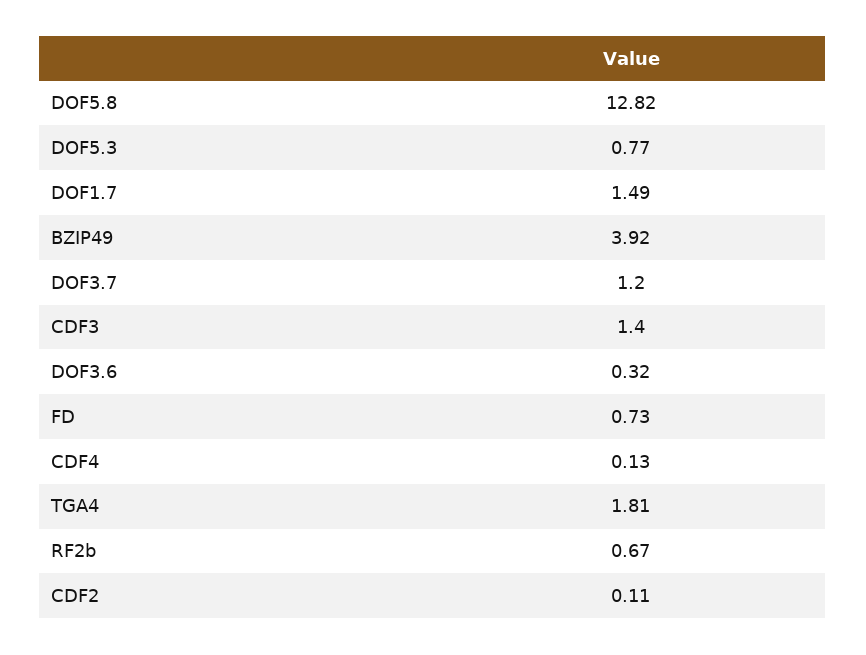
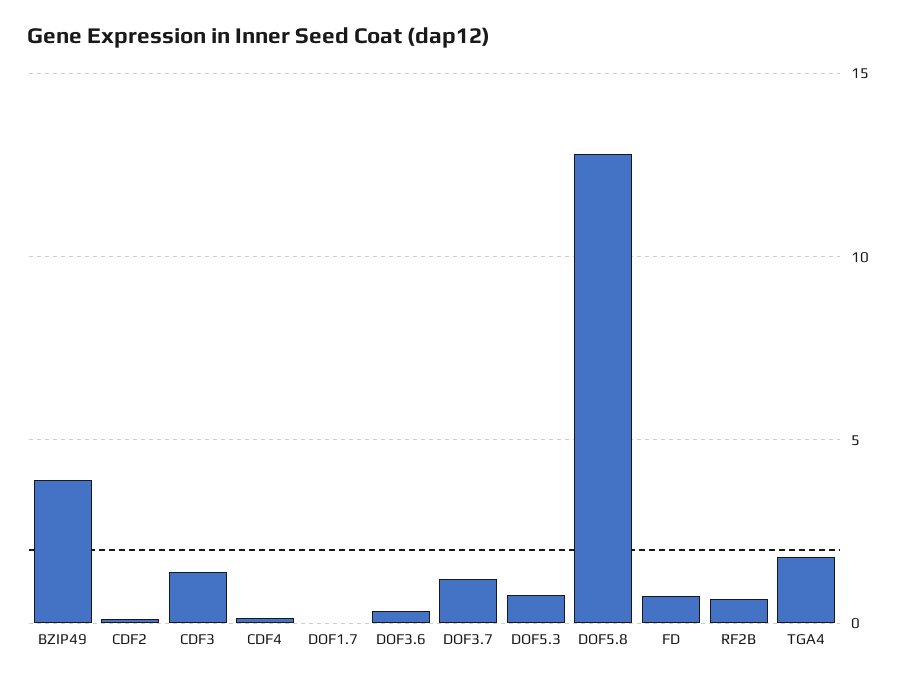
  {
    "DOF5.8": 12.82,
    "DOF5.3": 0.77,
-   "DOF1.7": 1.49,
+   "DOF1.7": 0,
    "BZIP49": 3.92,
    "DOF3.7": 1.2,
    "CDF3": 1.4,
    "DOF3.6": 0.32,
    "FD": 0.73,
    "CDF4": 0.13,
    "TGA4": 1.81,
    "RF2b": 0.67,
    "CDF2": 0.11
  }

